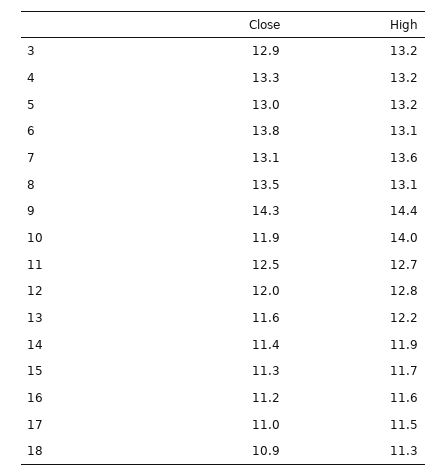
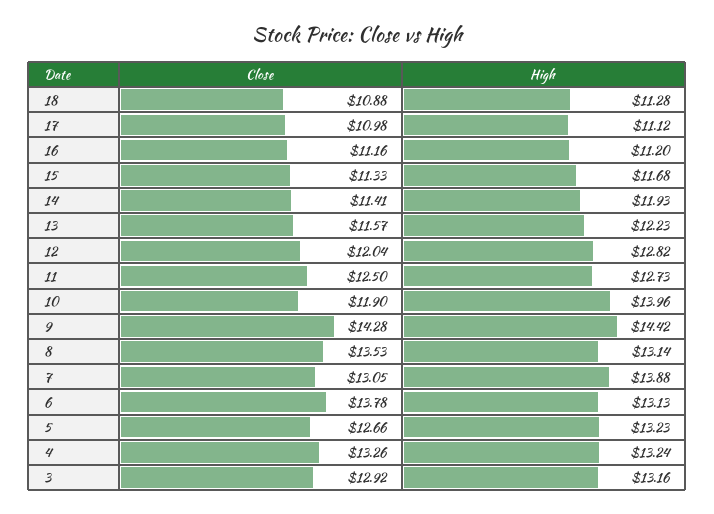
  {
    "Close": {
      "3": 12.92,
      "4": 13.26,
-     "5": 13,
+     "5": 12.66,
      "6": 13.78,
      "7": 13.05,
      "8": 13.53,
      "9": 14.28,
      "10": 11.9,
      "11": 12.5,
      "12": 12.04,
      "13": 11.57,
      "14": 11.41,
      "15": 11.33,
      "16": 11.16,
      "17": 10.98,
      "18": 10.88
    },
    "High": {
      "3": 13.16,
      "4": 13.24,
      "5": 13.23,
      "6": 13.13,
-     "7": 13.6,
+     "7": 13.88,
      "8": 13.14,
      "9": 14.42,
      "10": 13.96,
      "11": 12.73,
      "12": 12.82,
      "13": 12.23,
      "14": 11.93,
      "15": 11.68,
-     "16": 11.6,
+     "16": 11.2,
-     "17": 11.5,
+     "17": 11.12,
      "18": 11.28
    }
  }

